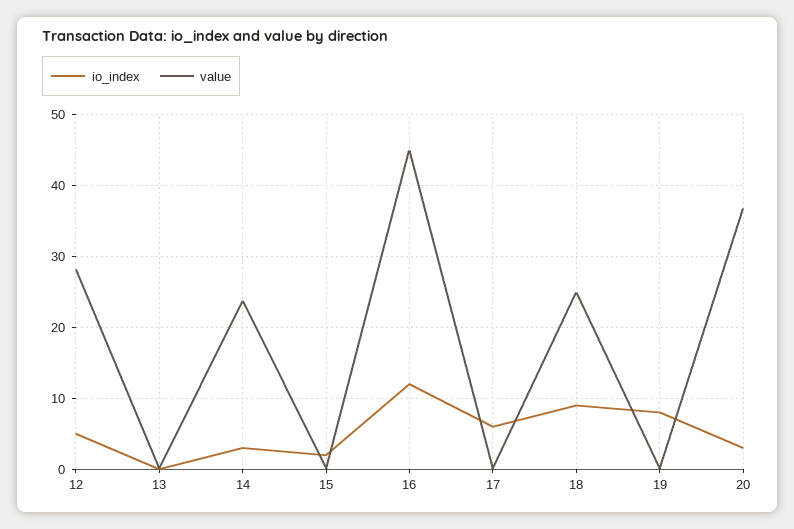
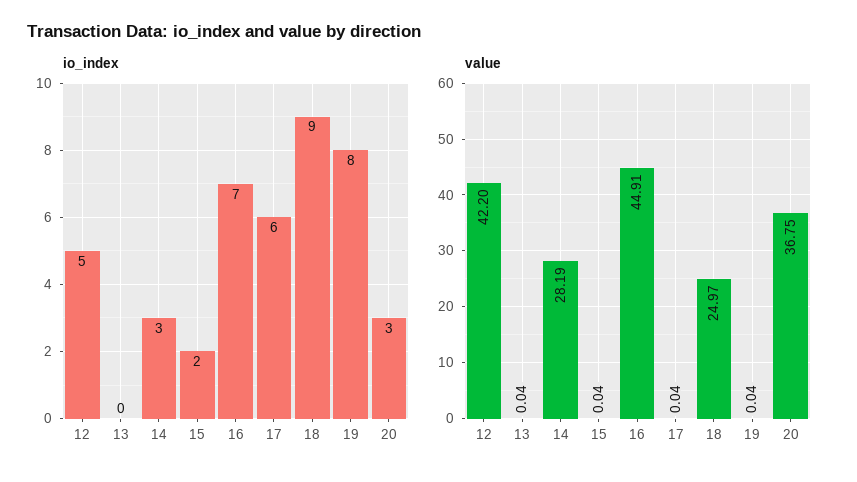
  {
    "io_index": {
      "12": 5,
      "13": 0,
      "14": 3,
      "15": 2,
-     "16": 12,
+     "16": 7,
      "17": 6,
      "18": 9,
      "19": 8,
      "20": 3
    },
    "value": {
-     "12": 28,
+     "12": 42.2,
      "13": 0.04,
-     "14": 24,
+     "14": 28.19,
      "15": 0.04,
      "16": 44.91,
      "17": 0.04,
      "18": 24.97,
      "19": 0.04,
      "20": 36.75
    }
  }

